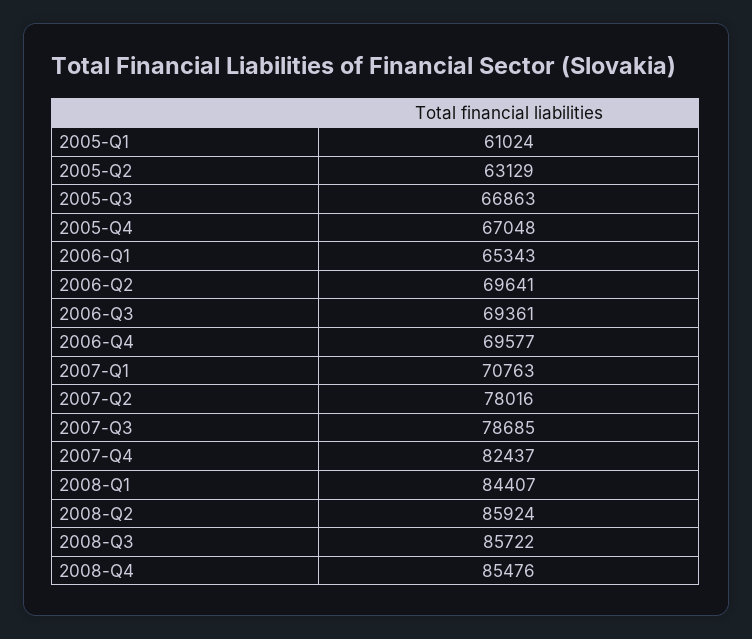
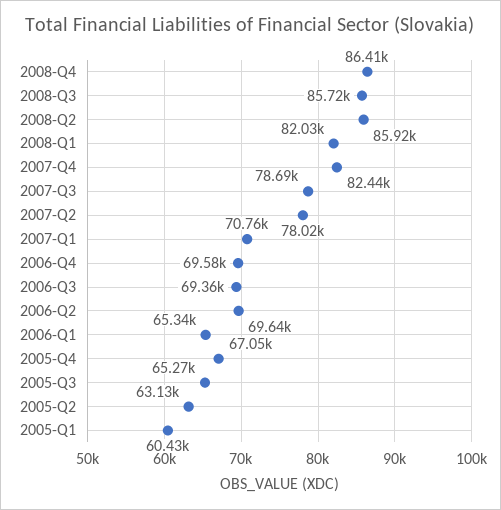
  {
-   "2005-Q1": 61024,
+   "2005-Q1": 60430,
    "2005-Q2": 63129,
-   "2005-Q3": 66863,
+   "2005-Q3": 65270,
    "2005-Q4": 67048,
    "2006-Q1": 65343,
    "2006-Q2": 69641,
    "2006-Q3": 69361,
    "2006-Q4": 69577,
    "2007-Q1": 70763,
    "2007-Q2": 78016,
    "2007-Q3": 78685,
    "2007-Q4": 82437,
-   "2008-Q1": 84407,
+   "2008-Q1": 82030,
    "2008-Q2": 85924,
    "2008-Q3": 85722,
-   "2008-Q4": 85476
+   "2008-Q4": 86410
  }

